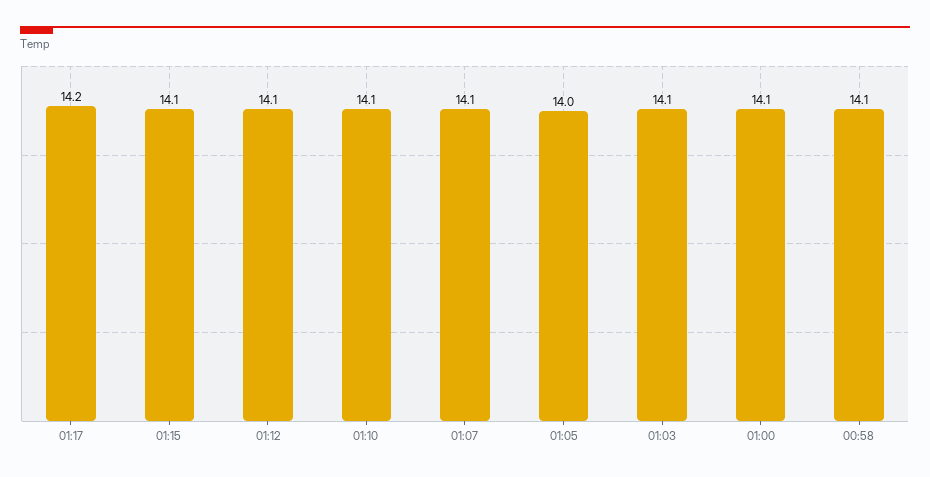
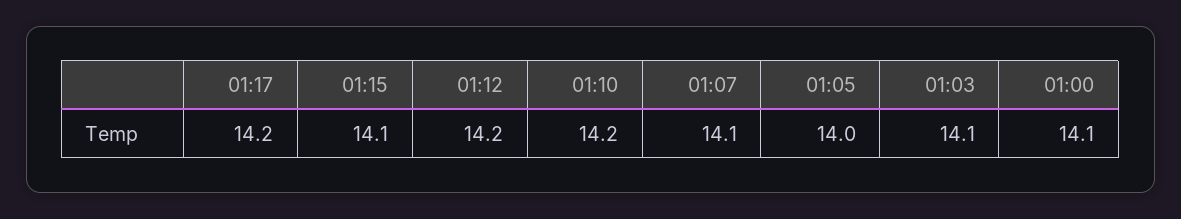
  {
    "01:17": 14.2,
    "01:15": 14.1,
-   "01:12": 14.1,
+   "01:12": 14.2,
-   "01:10": 14.1,
+   "01:10": 14.2,
    "01:07": 14.1,
    "01:05": 14,
    "01:03": 14.1,
-   "01:00": 14.1,
+   "01:00": 14.1
-   "00:58": 14.1
  }

